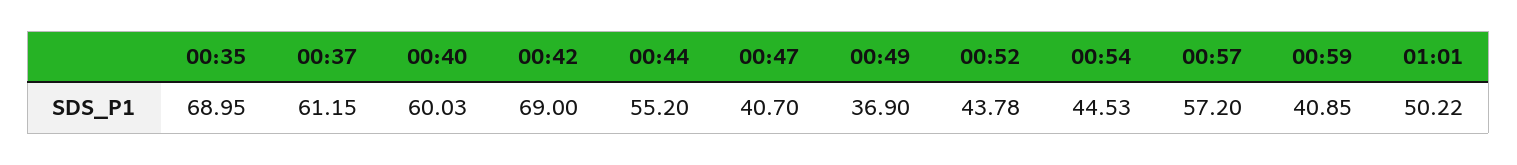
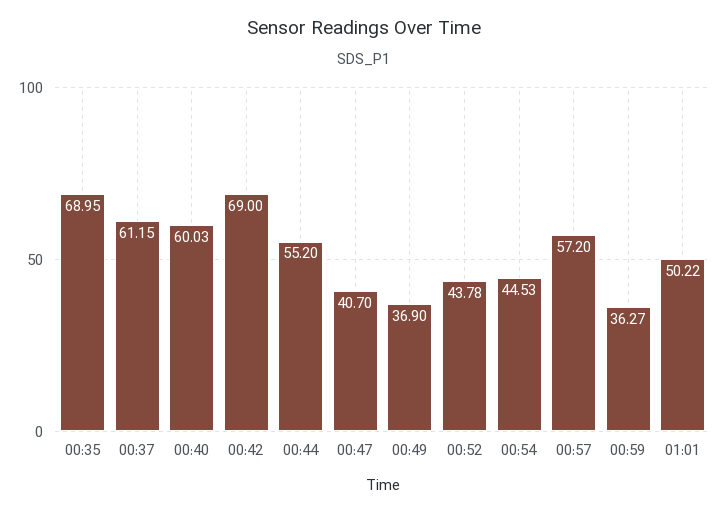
  {
    "00:35": 68.95,
    "00:37": 61.15,
    "00:40": 60.03,
    "00:42": 69,
    "00:44": 55.2,
    "00:47": 40.7,
    "00:49": 36.9,
    "00:52": 43.78,
    "00:54": 44.53,
    "00:57": 57.2,
-   "00:59": 40.85,
+   "00:59": 36.27,
    "01:01": 50.22
  }

